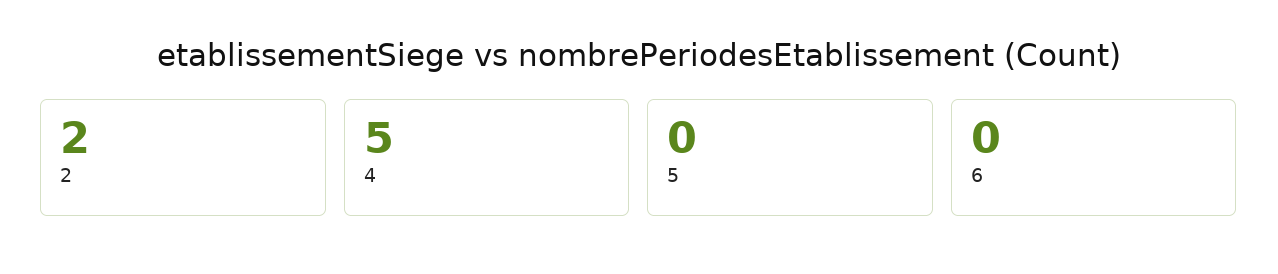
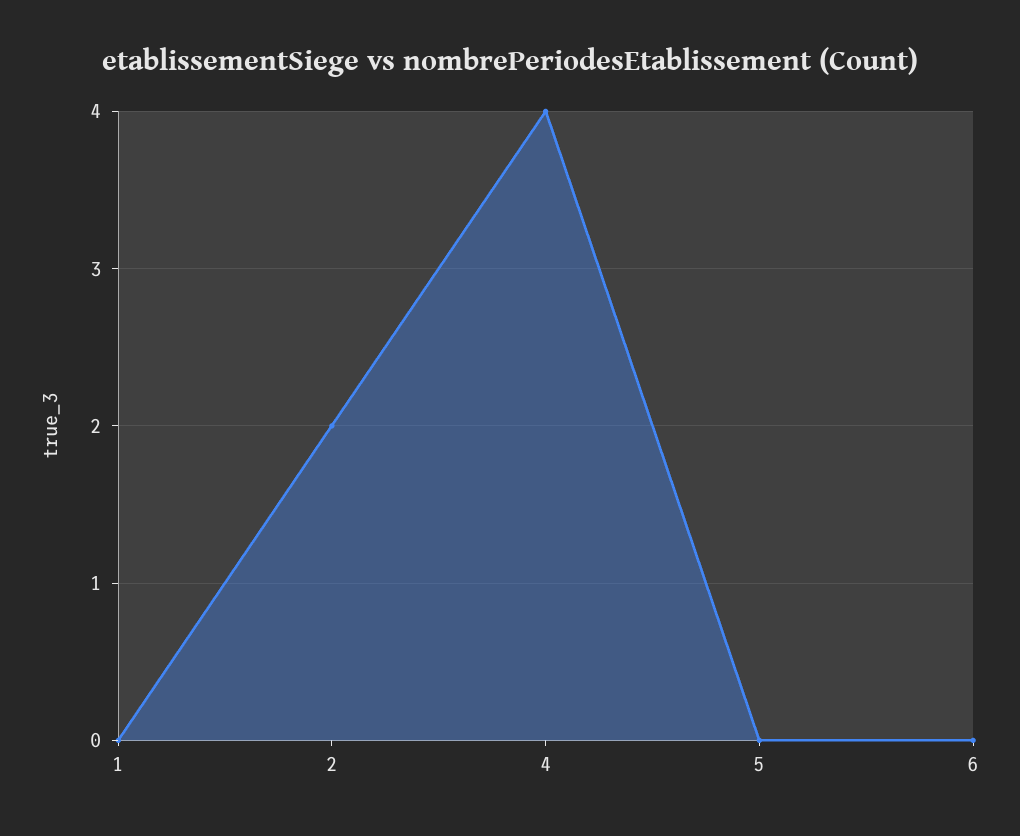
  {
    "2": 2,
-   "4": 5,
+   "4": 4,
    "5": 0,
-   "6": 0
+   "6": 0,
+   "1": 0
  }

